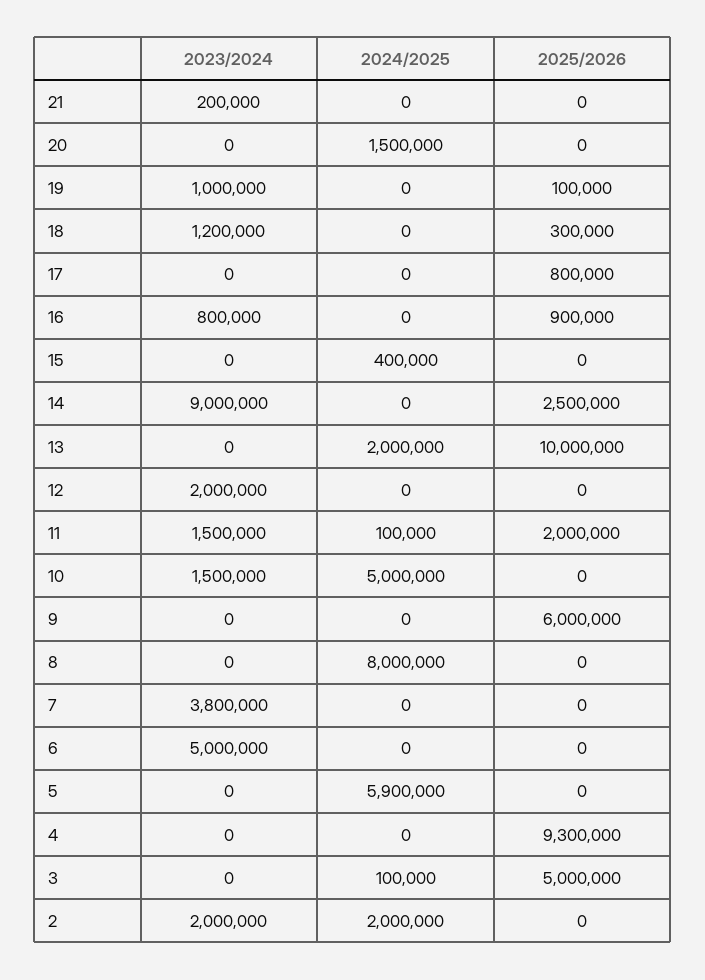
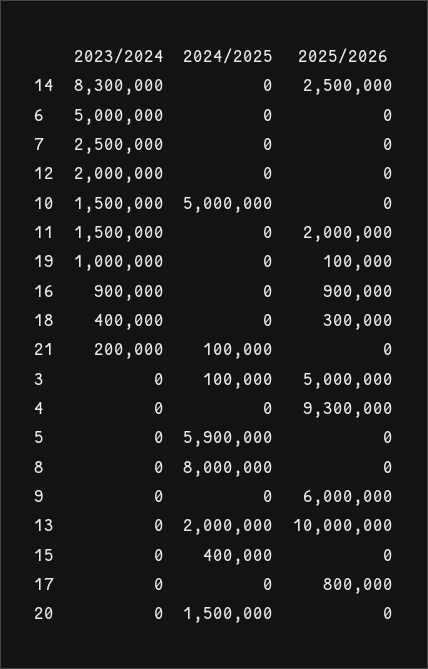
  {
    "2023/2024": {
      "21": 200000,
      "20": 0,
      "19": 1000000,
-     "18": 1200000,
+     "18": 400000,
      "17": 0,
-     "16": 800000,
+     "16": 900000,
      "15": 0,
-     "14": 9000000,
+     "14": 8300000,
      "13": 0,
      "12": 2000000,
      "11": 1500000,
      "10": 1500000,
      "9": 0,
      "8": 0,
-     "7": 3800000,
+     "7": 2500000,
      "6": 5000000,
      "5": 0,
      "4": 0,
-     "3": 0,
+     "3": 0
-     "2": 2000000
    },
    "2024/2025": {
-     "21": 0,
+     "21": 100000,
      "20": 1500000,
      "19": 0,
      "18": 0,
      "17": 0,
      "16": 0,
      "15": 400000,
      "14": 0,
      "13": 2000000,
      "12": 0,
-     "11": 100000,
+     "11": 0,
      "10": 5000000,
      "9": 0,
      "8": 8000000,
      "7": 0,
      "6": 0,
      "5": 5900000,
      "4": 0,
-     "3": 100000,
+     "3": 100000
-     "2": 2000000
    },
    "2025/2026": {
      "21": 0,
      "20": 0,
      "19": 100000,
      "18": 300000,
      "17": 800000,
      "16": 900000,
      "15": 0,
      "14": 2500000,
      "13": 10000000,
      "12": 0,
      "11": 2000000,
      "10": 0,
      "9": 6000000,
      "8": 0,
      "7": 0,
      "6": 0,
      "5": 0,
      "4": 9300000,
-     "3": 5000000,
+     "3": 5000000
-     "2": 0
    }
  }

